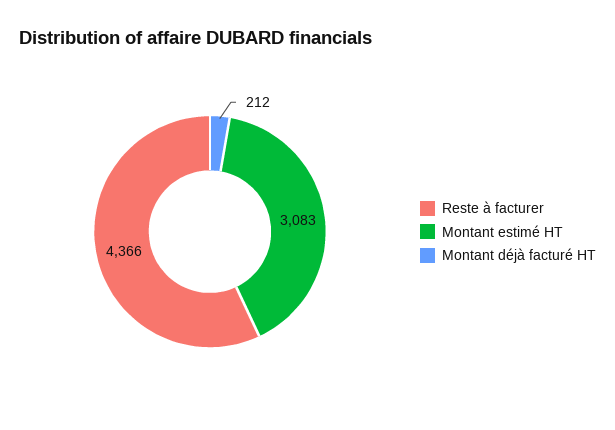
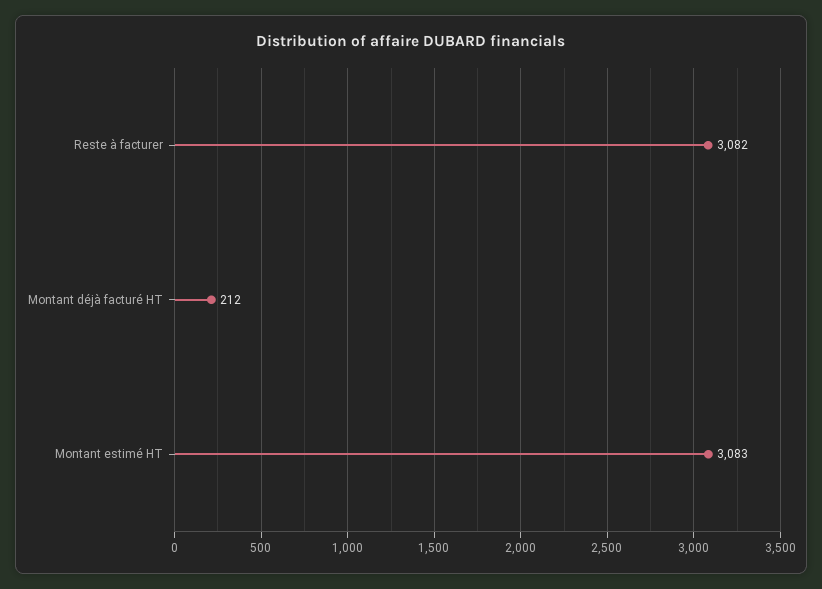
  {
-   "Reste à facturer": 4366,
+   "Reste à facturer": 3082,
    "Montant estimé HT": 3083,
    "Montant déjà facturé HT": 212
  }

